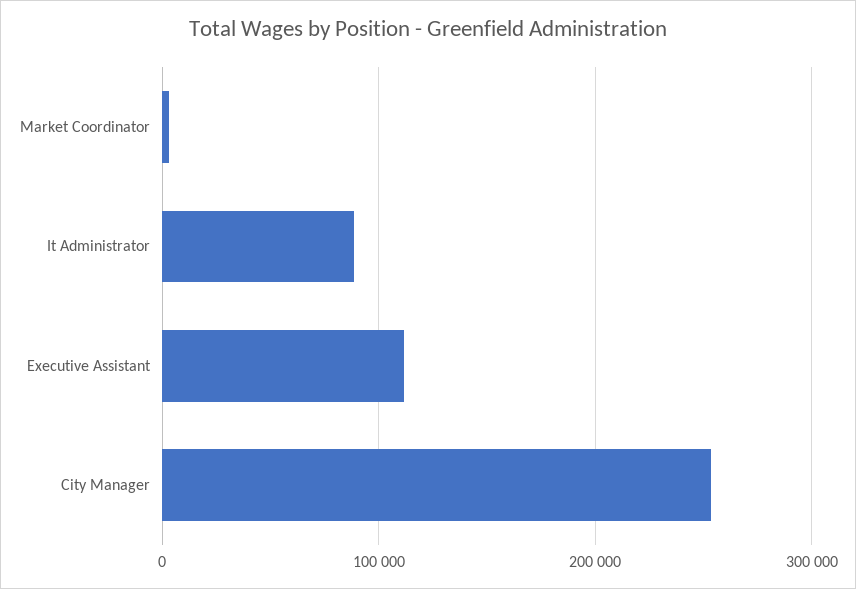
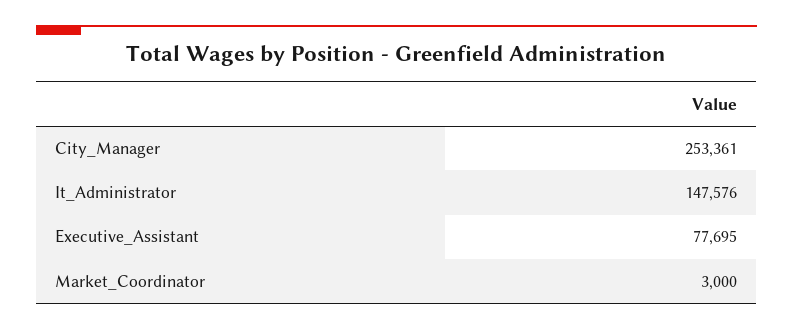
  {
    "Market Coordinator": 3000,
-   "It Administrator": 90000,
+   "It Administrator": 147576,
-   "Executive Assistant": 110000,
+   "Executive Assistant": 77695,
    "City Manager": 253361
  }

